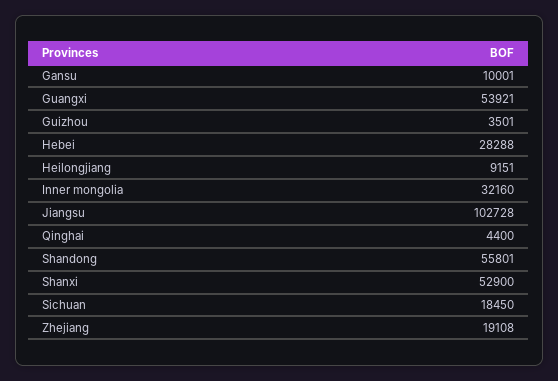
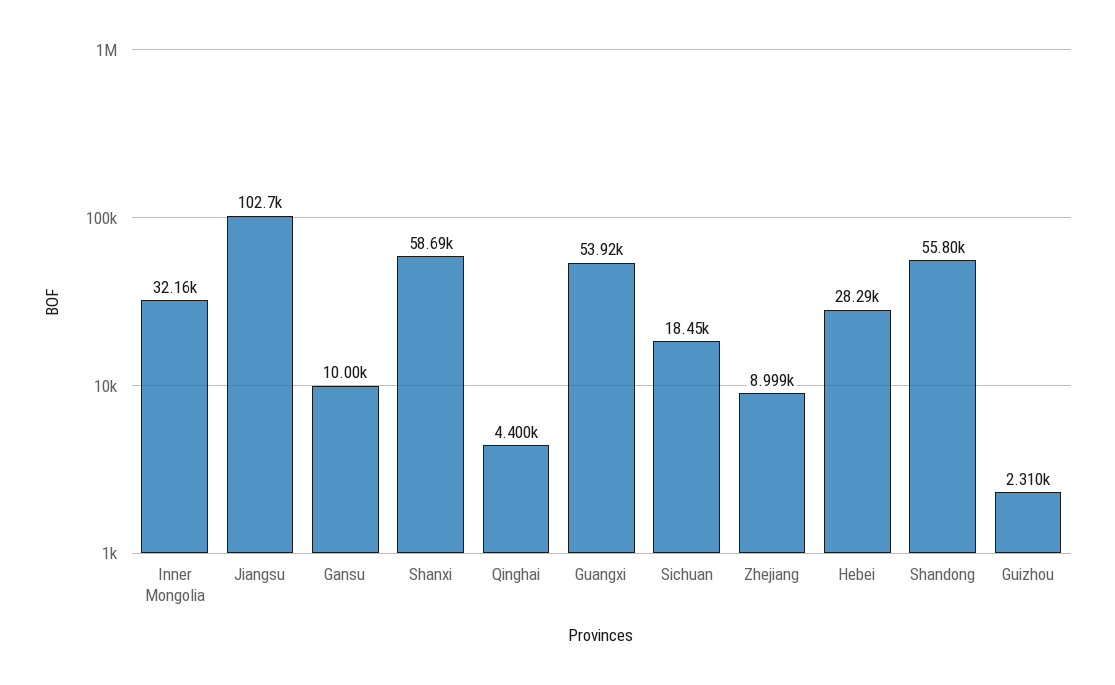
  {
    "Gansu": 10001,
    "Guangxi": 53921,
-   "Guizhou": 3501,
+   "Guizhou": 2310,
    "Hebei": 28288,
-   "Heilongjiang": 9151,
    "Inner mongolia": 32160,
    "Jiangsu": 102728,
    "Qinghai": 4400,
    "Shandong": 55801,
-   "Shanxi": 52900,
+   "Shanxi": 58690,
    "Sichuan": 18450,
-   "Zhejiang": 19108
+   "Zhejiang": 8999
  }

